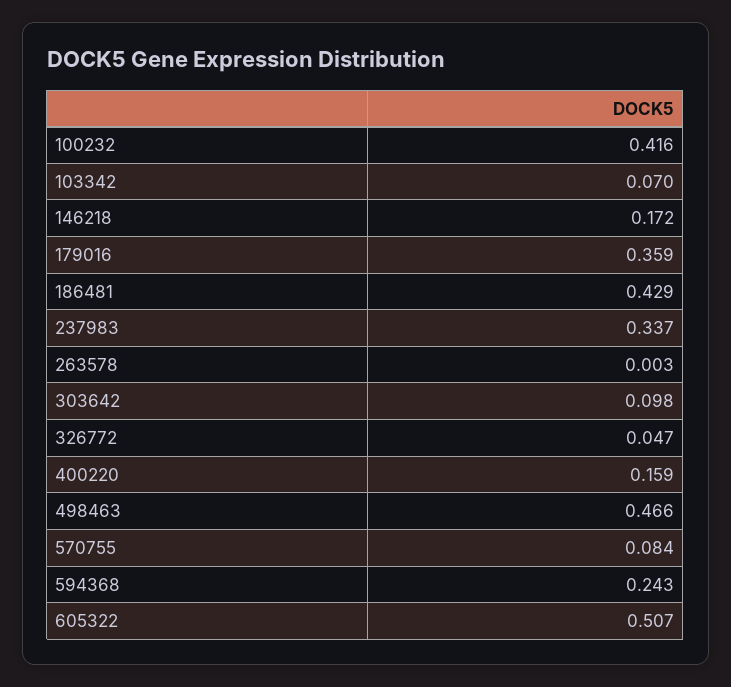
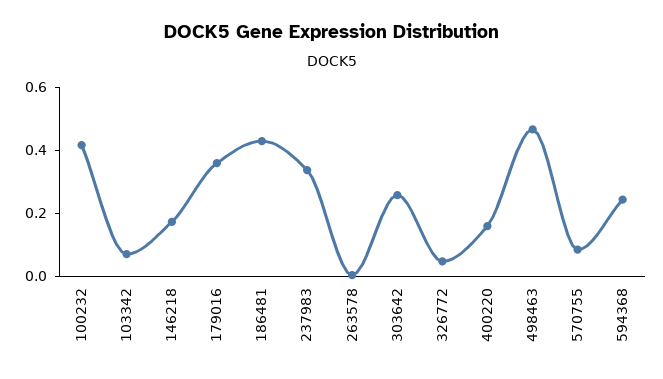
  {
    "100232": 0.416,
    "103342": 0.07,
    "146218": 0.172,
    "179016": 0.359,
    "186481": 0.429,
    "237983": 0.337,
    "263578": 0.003,
-   "303642": 0.098,
+   "303642": 0.25,
    "326772": 0.047,
    "400220": 0.159,
    "498463": 0.466,
    "570755": 0.084,
-   "594368": 0.243,
+   "594368": 0.243
-   "605322": 0.507
  }

